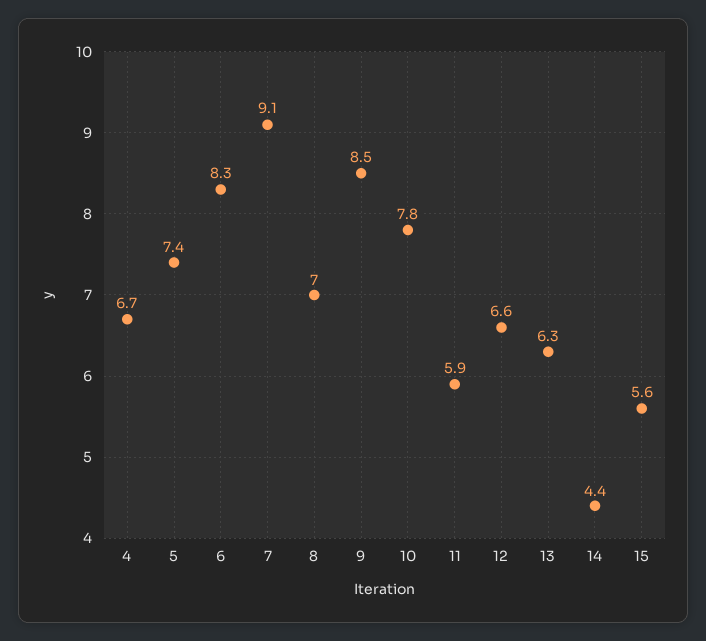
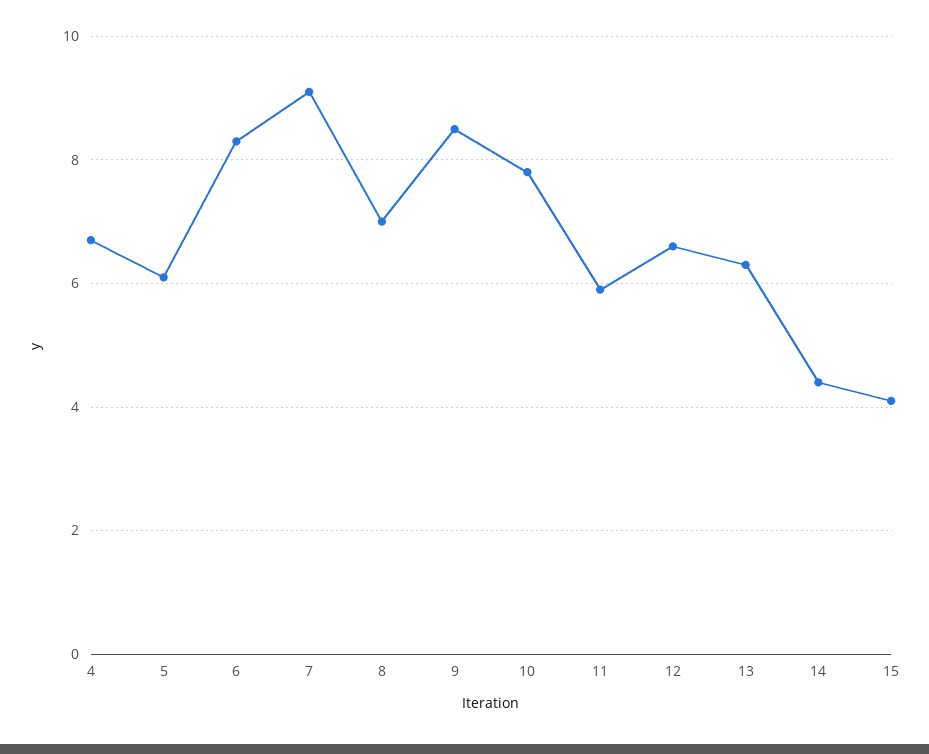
  {
    "4": 6.7,
-   "5": 7.4,
+   "5": 6,
    "6": 8.3,
    "7": 9.1,
    "8": 7,
    "9": 8.5,
    "10": 7.8,
    "11": 5.9,
    "12": 6.6,
    "13": 6.3,
    "14": 4.4,
-   "15": 5.6
+   "15": 4
  }

